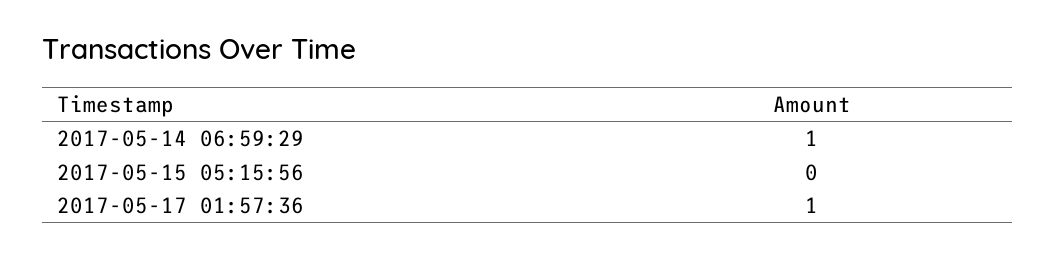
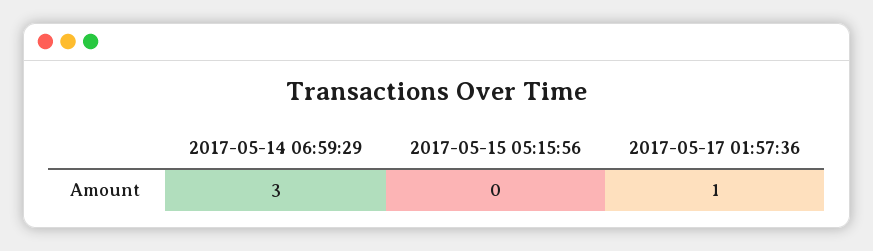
  {
-   "2017-05-14 06:59:29": 1,
+   "2017-05-14 06:59:29": 3,
    "2017-05-15 05:15:56": 0,
    "2017-05-17 01:57:36": 1
  }

